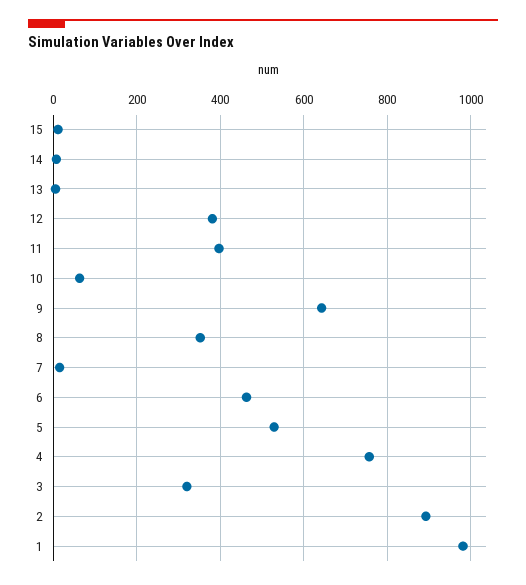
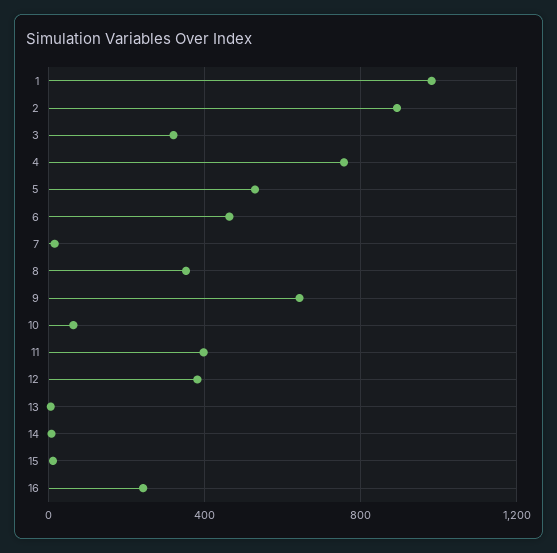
  {
    "15": 20,
    "14": 0,
    "13": 0,
    "12": 380,
    "11": 400,
    "10": 60,
    "9": 640,
    "8": 360,
    "7": 20,
    "6": 460,
    "5": 520,
    "4": 760,
    "3": 320,
    "2": 900,
-   "1": 980
+   "1": 980,
+   "16": 250
  }

